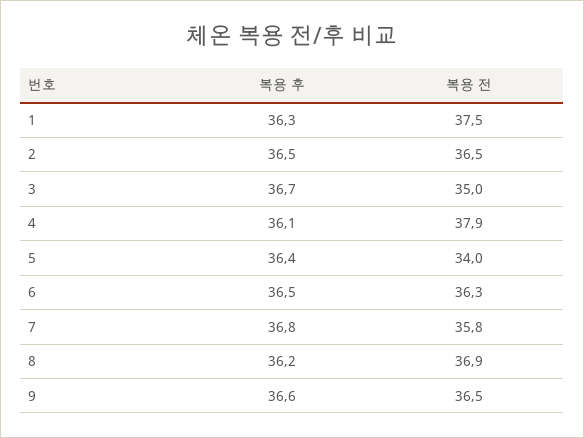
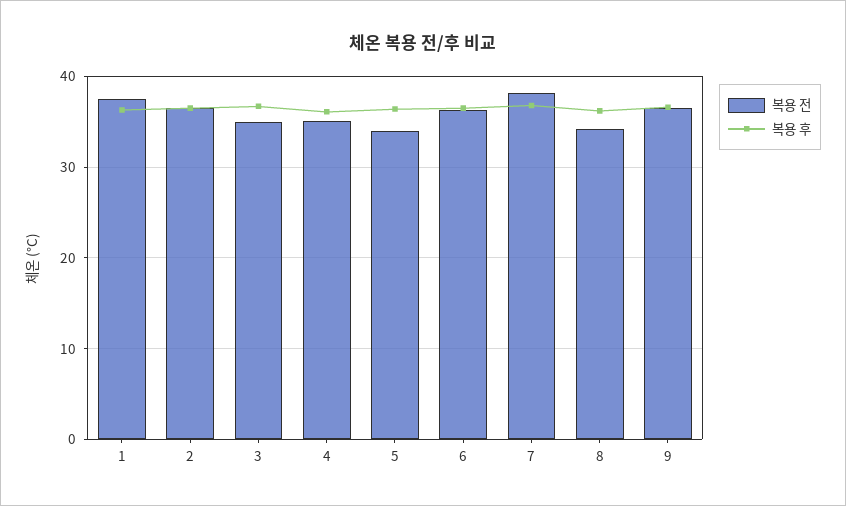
  {
    "복용 후": {
      "1": 36.3,
      "2": 36.5,
      "3": 36.7,
      "4": 36.1,
      "5": 36.4,
      "6": 36.5,
      "7": 36.8,
      "8": 36.2,
      "9": 36.6
    },
    "복용 전": {
      "1": 37.5,
      "2": 36.5,
      "3": 35,
-     "4": 37.9,
+     "4": 35,
      "5": 34,
      "6": 36.3,
-     "7": 35.8,
+     "7": 38,
-     "8": 36.9,
+     "8": 34,
      "9": 36.5
    }
  }

